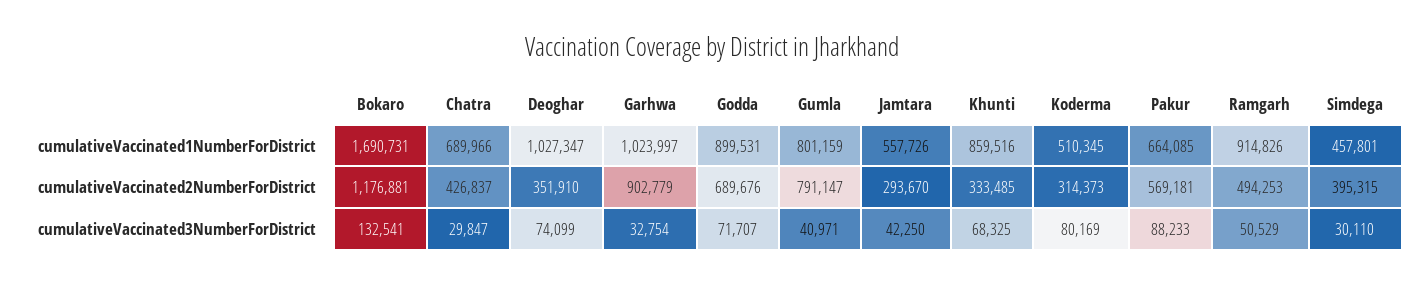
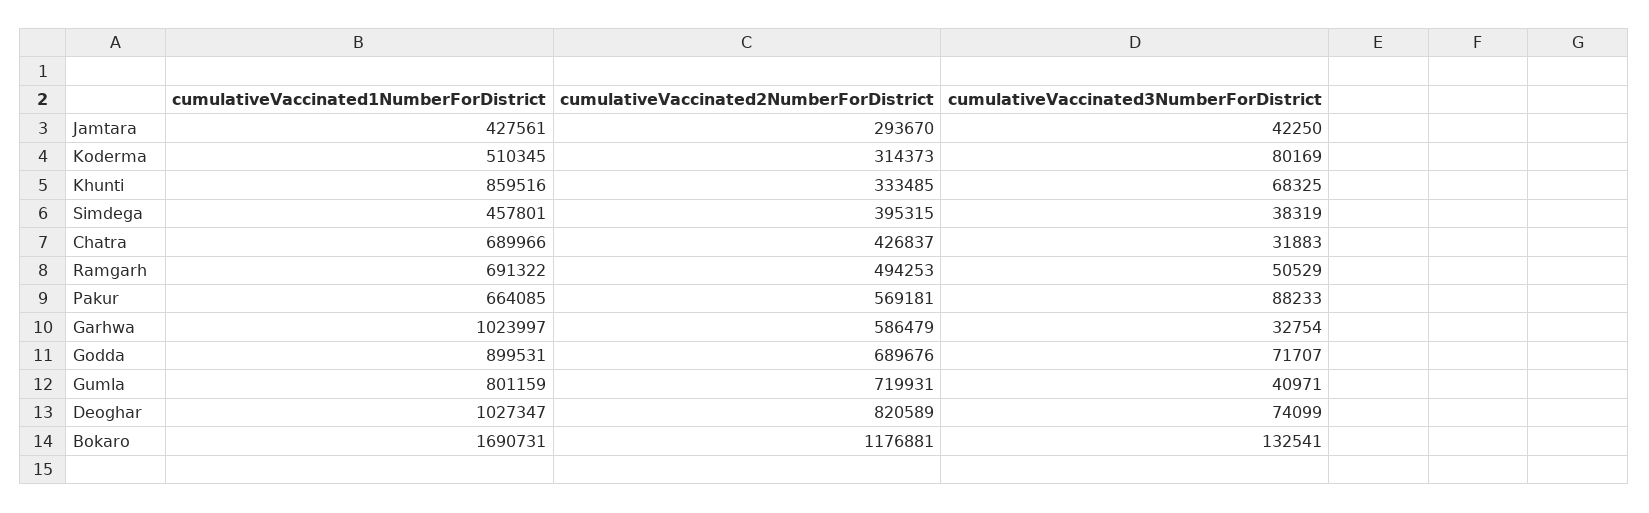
  {
    "Bokaro": {
      "cumulativeVaccinated1NumberForDistrict": 1690731,
      "cumulativeVaccinated2NumberForDistrict": 1176881,
      "cumulativeVaccinated3NumberForDistrict": 132541
    },
    "Chatra": {
      "cumulativeVaccinated1NumberForDistrict": 689966,
      "cumulativeVaccinated2NumberForDistrict": 426837,
-     "cumulativeVaccinated3NumberForDistrict": 29847
+     "cumulativeVaccinated3NumberForDistrict": 31883
    },
    "Deoghar": {
      "cumulativeVaccinated1NumberForDistrict": 1027347,
-     "cumulativeVaccinated2NumberForDistrict": 351910,
+     "cumulativeVaccinated2NumberForDistrict": 820589,
      "cumulativeVaccinated3NumberForDistrict": 74099
    },
    "Garhwa": {
      "cumulativeVaccinated1NumberForDistrict": 1023997,
-     "cumulativeVaccinated2NumberForDistrict": 902779,
+     "cumulativeVaccinated2NumberForDistrict": 586479,
      "cumulativeVaccinated3NumberForDistrict": 32754
    },
    "Godda": {
      "cumulativeVaccinated1NumberForDistrict": 899531,
      "cumulativeVaccinated2NumberForDistrict": 689676,
      "cumulativeVaccinated3NumberForDistrict": 71707
    },
    "Gumla": {
      "cumulativeVaccinated1NumberForDistrict": 801159,
-     "cumulativeVaccinated2NumberForDistrict": 791147,
+     "cumulativeVaccinated2NumberForDistrict": 719931,
      "cumulativeVaccinated3NumberForDistrict": 40971
    },
    "Jamtara": {
-     "cumulativeVaccinated1NumberForDistrict": 557726,
+     "cumulativeVaccinated1NumberForDistrict": 427561,
      "cumulativeVaccinated2NumberForDistrict": 293670,
      "cumulativeVaccinated3NumberForDistrict": 42250
    },
    "Khunti": {
      "cumulativeVaccinated1NumberForDistrict": 859516,
      "cumulativeVaccinated2NumberForDistrict": 333485,
      "cumulativeVaccinated3NumberForDistrict": 68325
    },
    "Koderma": {
      "cumulativeVaccinated1NumberForDistrict": 510345,
      "cumulativeVaccinated2NumberForDistrict": 314373,
      "cumulativeVaccinated3NumberForDistrict": 80169
    },
    "Pakur": {
      "cumulativeVaccinated1NumberForDistrict": 664085,
      "cumulativeVaccinated2NumberForDistrict": 569181,
      "cumulativeVaccinated3NumberForDistrict": 88233
    },
    "Ramgarh": {
-     "cumulativeVaccinated1NumberForDistrict": 914826,
+     "cumulativeVaccinated1NumberForDistrict": 691322,
      "cumulativeVaccinated2NumberForDistrict": 494253,
      "cumulativeVaccinated3NumberForDistrict": 50529
    },
    "Simdega": {
      "cumulativeVaccinated1NumberForDistrict": 457801,
      "cumulativeVaccinated2NumberForDistrict": 395315,
-     "cumulativeVaccinated3NumberForDistrict": 30110
+     "cumulativeVaccinated3NumberForDistrict": 38319
    }
  }

